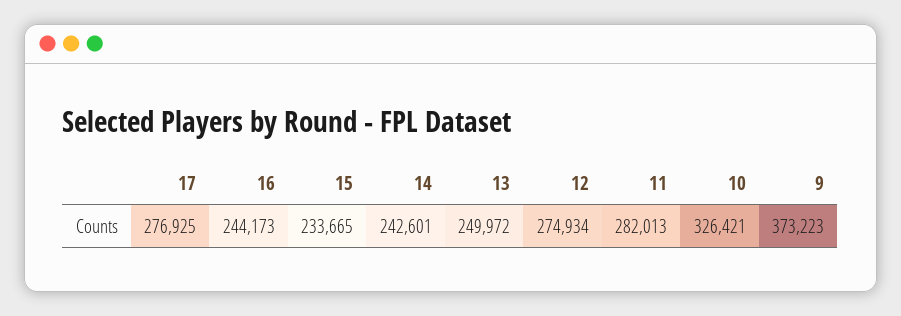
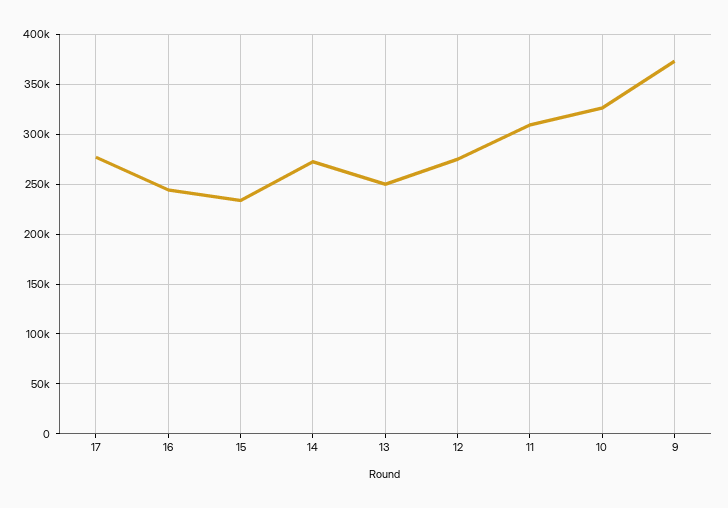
  {
    "17": 276925,
    "16": 244173,
    "15": 233665,
-   "14": 242601,
+   "14": 270000,
    "13": 249972,
    "12": 274934,
-   "11": 282013,
+   "11": 310000,
    "10": 326421,
    "9": 373223
  }

